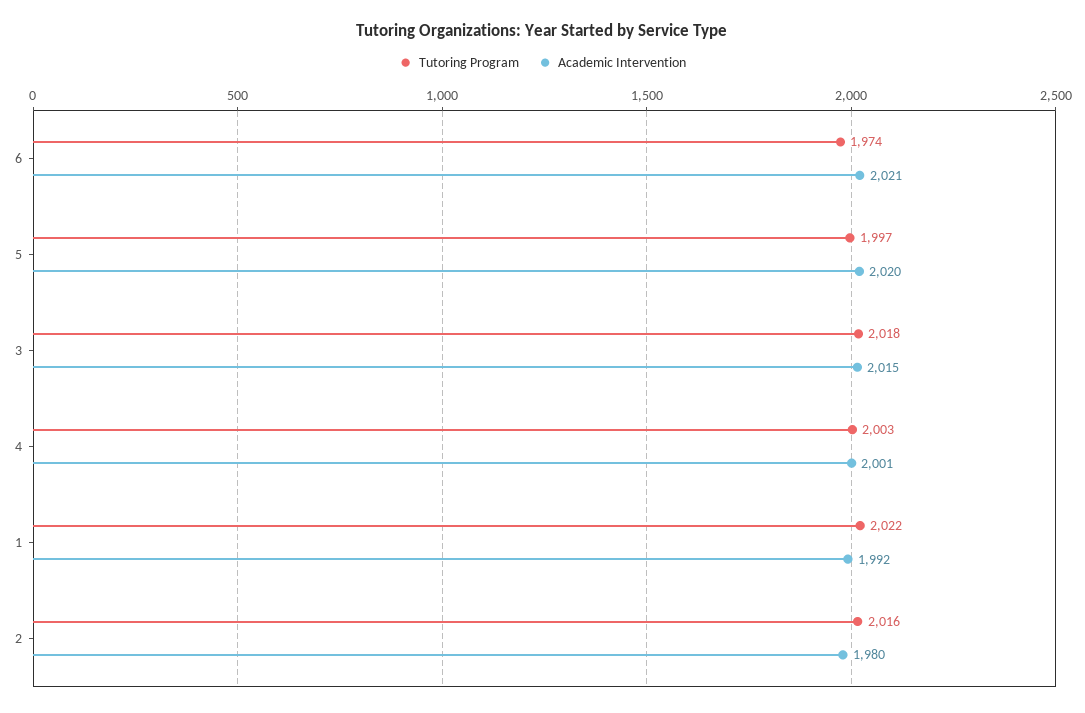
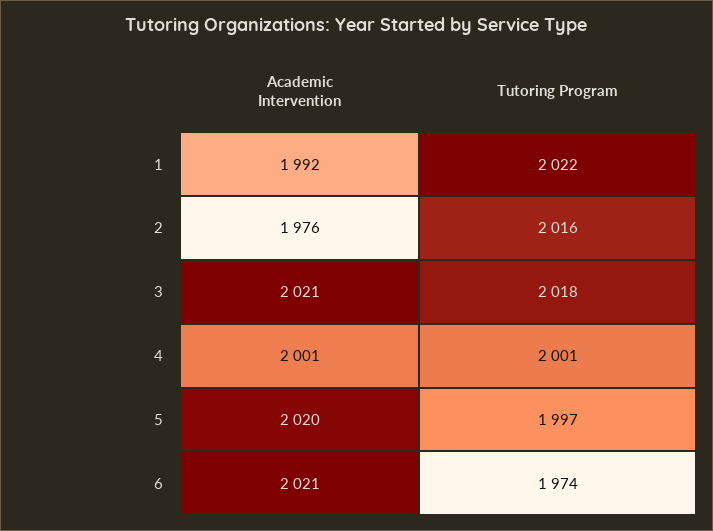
  {
    "Tutoring Program": {
      "6": 1974,
      "5": 1997,
      "3": 2018,
-     "4": 2003,
+     "4": 2001,
      "1": 2022,
      "2": 2016
    },
    "Academic Intervention": {
      "6": 2021,
      "5": 2020,
-     "3": 2015,
+     "3": 2021,
      "4": 2001,
      "1": 1992,
-     "2": 1980
+     "2": 1976
    }
  }

